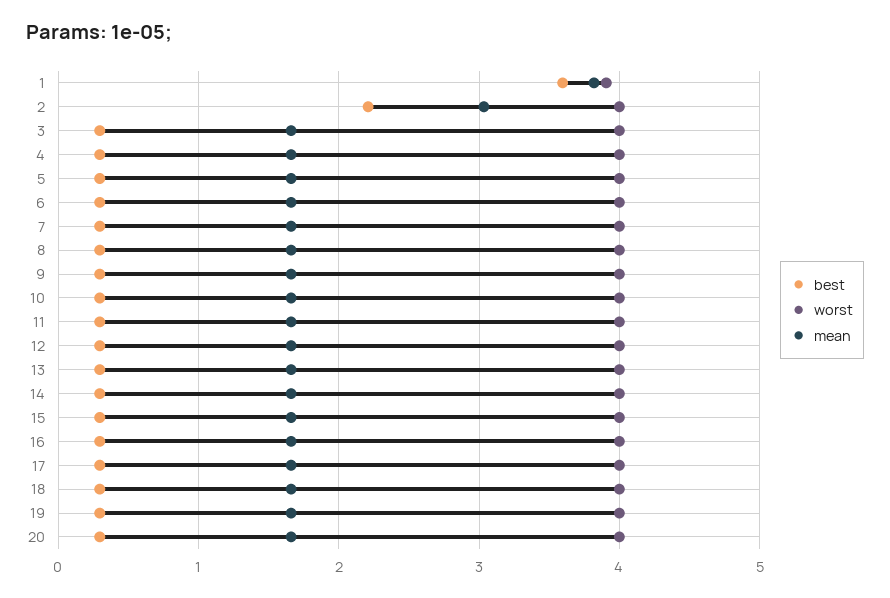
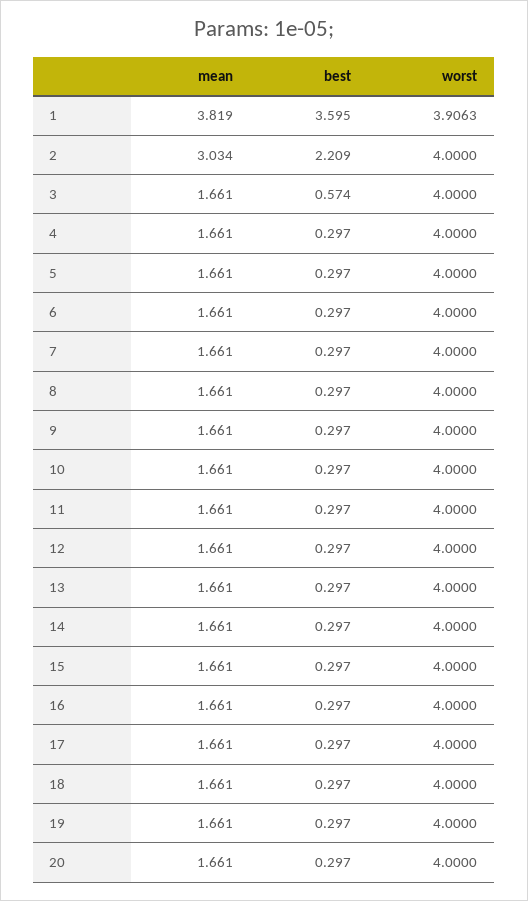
  {
    "best": {
      "1": 3.595,
      "2": 2.209,
-     "3": 0.3,
+     "3": 0.574,
      "4": 0.297,
      "5": 0.297,
      "6": 0.297,
      "7": 0.297,
      "8": 0.297,
      "9": 0.297,
      "10": 0.297,
      "11": 0.297,
      "12": 0.297,
      "13": 0.297,
      "14": 0.297,
      "15": 0.297,
      "16": 0.297,
      "17": 0.297,
      "18": 0.297,
      "19": 0.297,
      "20": 0.297
    },
    "worst": {
      "1": 3.9063,
      "2": 4,
      "3": 4,
      "4": 4,
      "5": 4,
      "6": 4,
      "7": 4,
      "8": 4,
      "9": 4,
      "10": 4,
      "11": 4,
      "12": 4,
      "13": 4,
      "14": 4,
      "15": 4,
      "16": 4,
      "17": 4,
      "18": 4,
      "19": 4,
      "20": 4
    },
    "mean": {
      "1": 3.819,
      "2": 3.034,
      "3": 1.661,
      "4": 1.661,
      "5": 1.661,
      "6": 1.661,
      "7": 1.661,
      "8": 1.661,
      "9": 1.661,
      "10": 1.661,
      "11": 1.661,
      "12": 1.661,
      "13": 1.661,
      "14": 1.661,
      "15": 1.661,
      "16": 1.661,
      "17": 1.661,
      "18": 1.661,
      "19": 1.661,
      "20": 1.661
    }
  }

